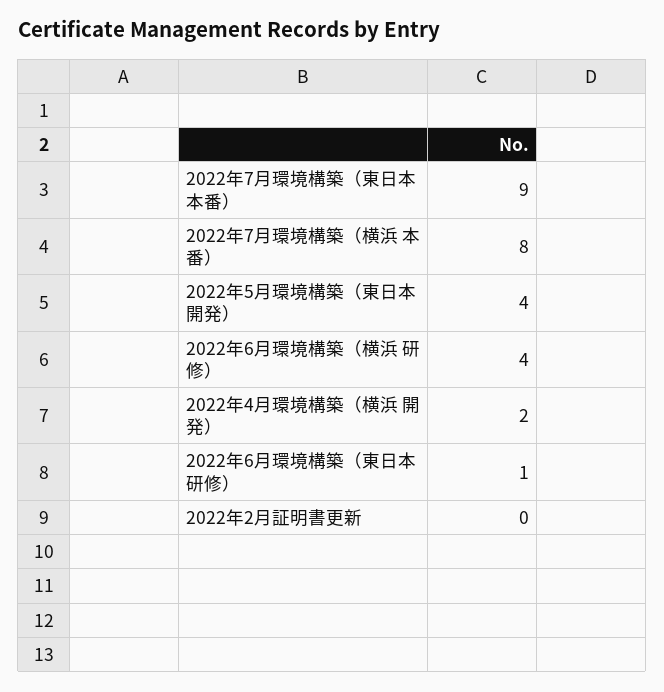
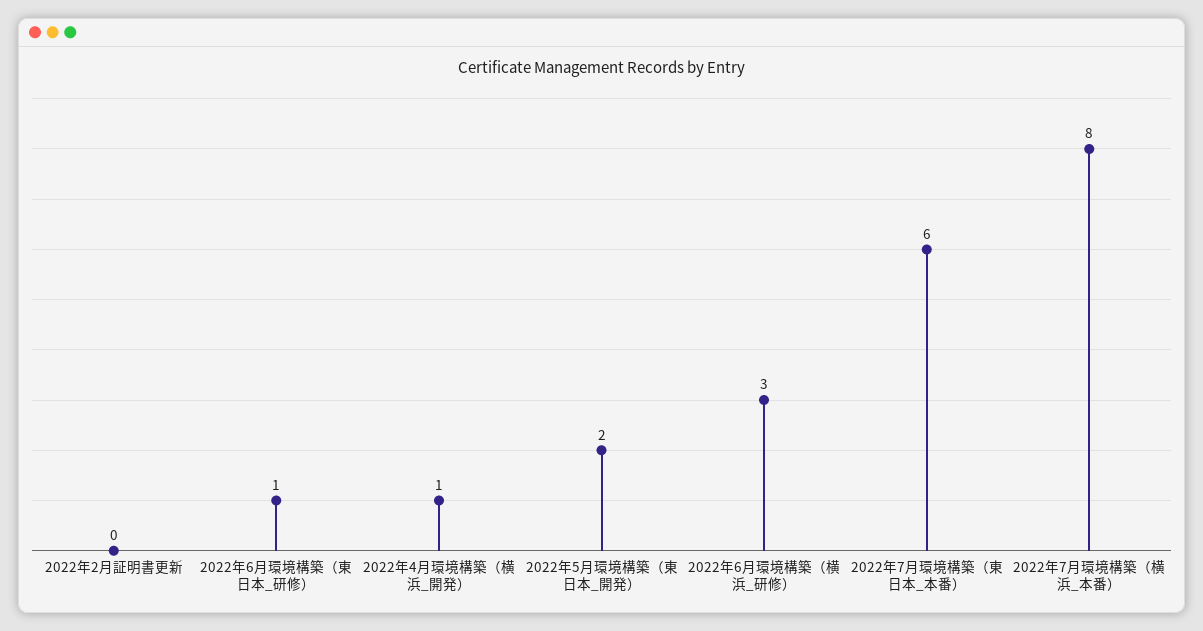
  {
-   "2022年7月環境構築（東日本 本番）": 9,
+   "2022年7月環境構築（東日本 本番）": 6,
    "2022年7月環境構築（横浜 本番）": 8,
-   "2022年5月環境構築（東日本 開発）": 4,
+   "2022年5月環境構築（東日本 開発）": 2,
-   "2022年6月環境構築（横浜 研修）": 4,
+   "2022年6月環境構築（横浜 研修）": 3,
-   "2022年4月環境構築（横浜 開発）": 2,
+   "2022年4月環境構築（横浜 開発）": 1,
    "2022年6月環境構築（東日本 研修）": 1,
    "2022年2月証明書更新": 0
  }

